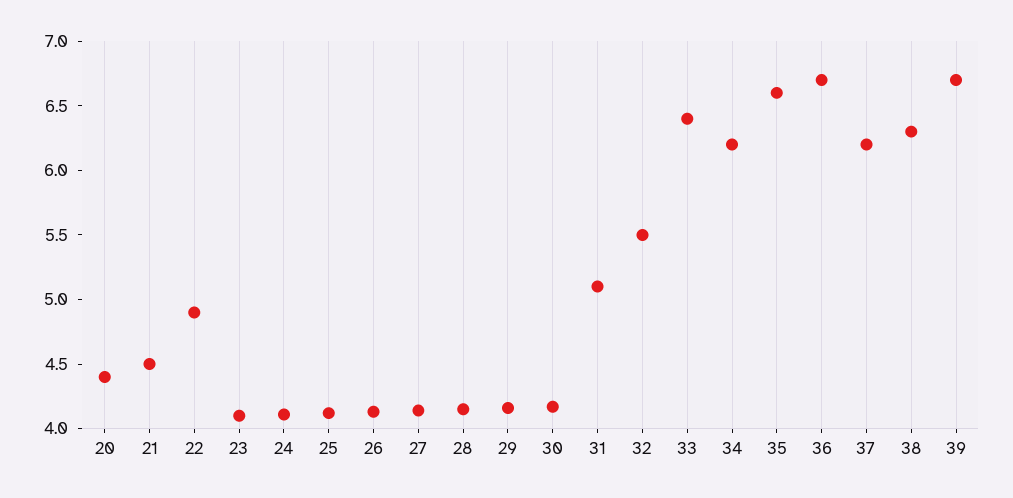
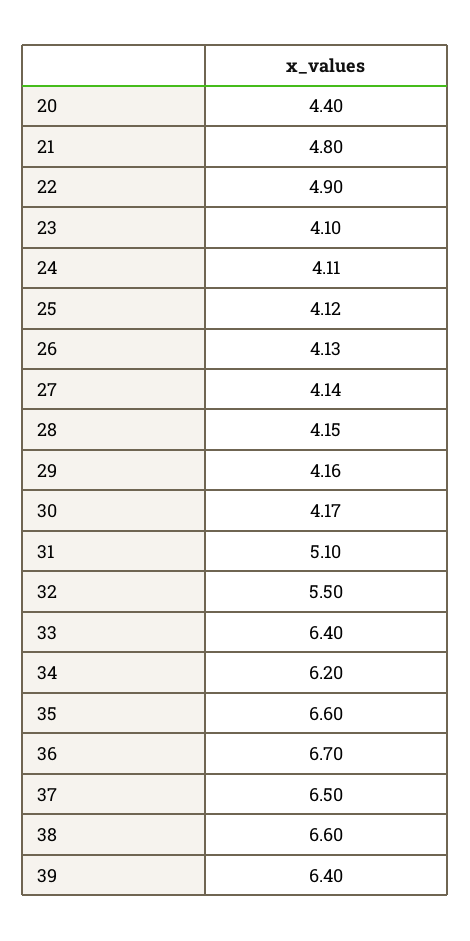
  {
    "20": 4.4,
-   "21": 4.5,
+   "21": 4.8,
    "22": 4.9,
    "23": 4.1,
    "24": 4.11,
    "25": 4.12,
    "26": 4.13,
    "27": 4.14,
    "28": 4.15,
    "29": 4.16,
    "30": 4.17,
    "31": 5.1,
    "32": 5.5,
    "33": 6.4,
    "34": 6.2,
    "35": 6.6,
    "36": 6.7,
-   "37": 6.2,
+   "37": 6.5,
-   "38": 6.3,
+   "38": 6.6,
-   "39": 6.7
+   "39": 6.4
  }

